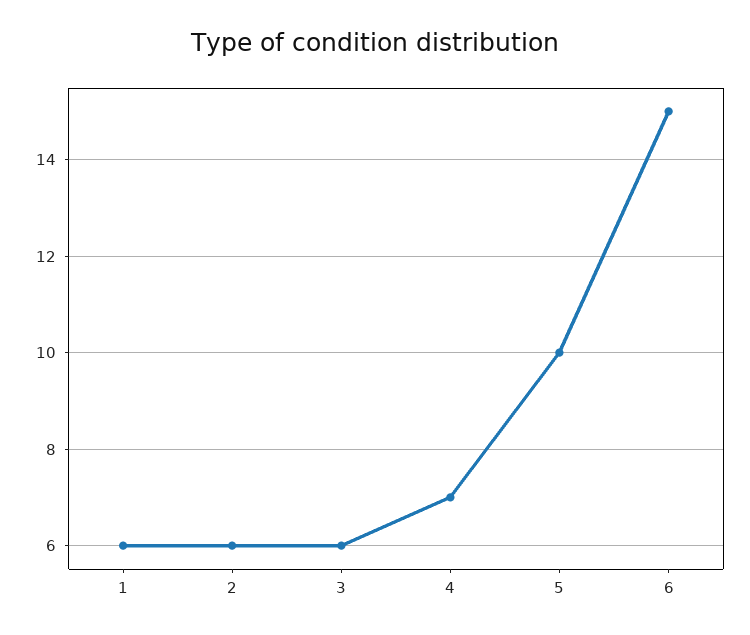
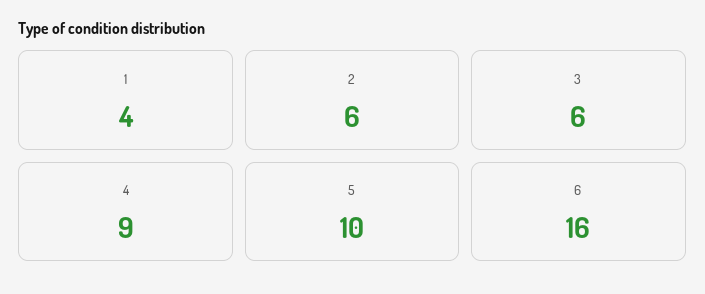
  {
-   "1": 6,
+   "1": 4,
    "2": 6,
    "3": 6,
-   "4": 7,
+   "4": 9,
    "5": 10,
-   "6": 15
+   "6": 16
  }

